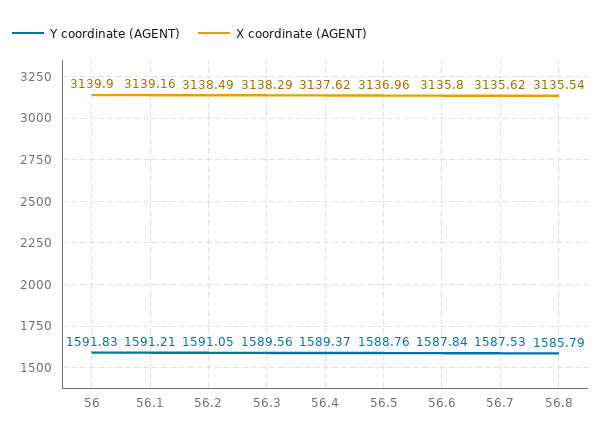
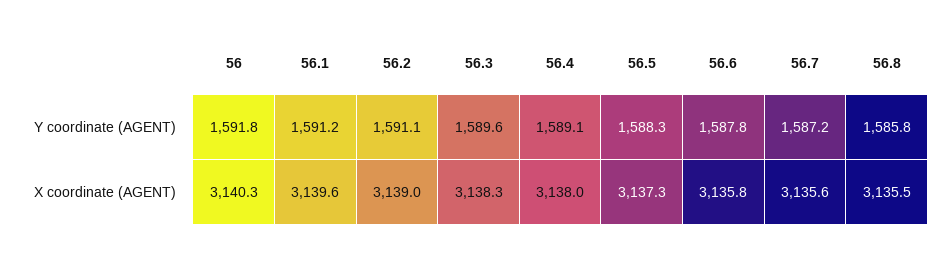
  {
    "Y coordinate (AGENT)": {
      "56": 1591.83,
      "56.1": 1591.21,
      "56.2": 1591.05,
      "56.3": 1589.56,
-     "56.4": 1589.37,
+     "56.4": 1589.1,
-     "56.5": 1588.76,
+     "56.5": 1588.3,
      "56.6": 1587.84,
-     "56.7": 1587.53,
+     "56.7": 1587.2,
      "56.8": 1585.79
    },
    "X coordinate (AGENT)": {
-     "56": 3139.9,
+     "56": 3140.3,
-     "56.1": 3139.16,
+     "56.1": 3139.6,
-     "56.2": 3138.49,
+     "56.2": 3139,
      "56.3": 3138.29,
-     "56.4": 3137.62,
+     "56.4": 3138,
-     "56.5": 3136.96,
+     "56.5": 3137.3,
      "56.6": 3135.8,
      "56.7": 3135.62,
      "56.8": 3135.54
    }
  }

